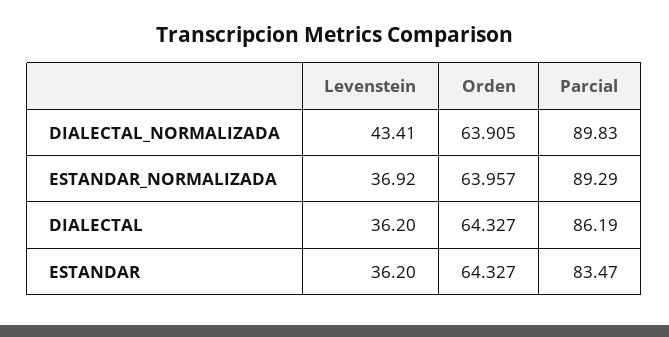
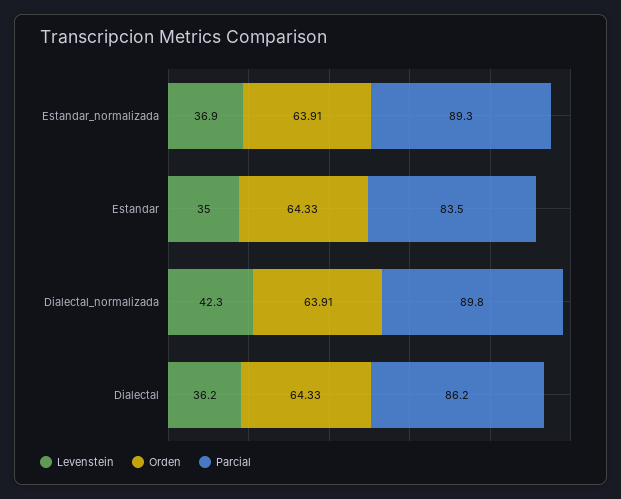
  {
    "Levenstein": {
-     "DIALECTAL_NORMALIZADA": 43.41,
+     "DIALECTAL_NORMALIZADA": 42.3,
      "ESTANDAR_NORMALIZADA": 36.92,
      "DIALECTAL": 36.2,
-     "ESTANDAR": 36.2
+     "ESTANDAR": 35
    },
    "Orden": {
      "DIALECTAL_NORMALIZADA": 63.905,
-     "ESTANDAR_NORMALIZADA": 63.957,
+     "ESTANDAR_NORMALIZADA": 63.91,
      "DIALECTAL": 64.327,
      "ESTANDAR": 64.327
    },
    "Parcial": {
      "DIALECTAL_NORMALIZADA": 89.83,
      "ESTANDAR_NORMALIZADA": 89.29,
      "DIALECTAL": 86.19,
      "ESTANDAR": 83.47
    }
  }

